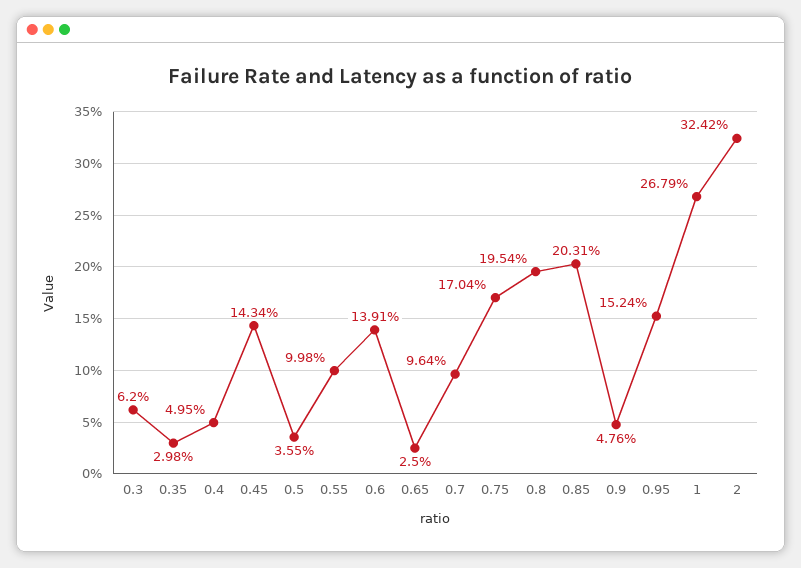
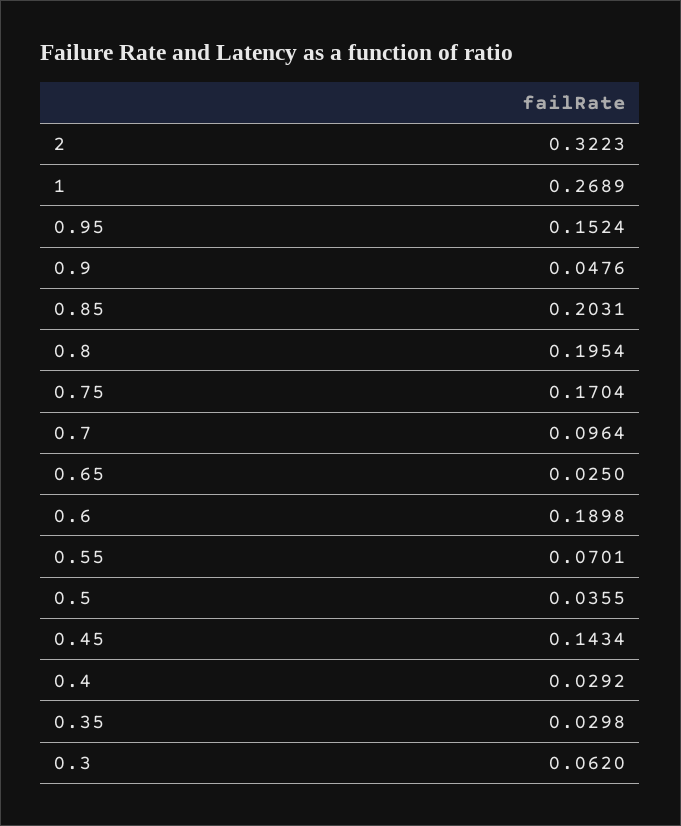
  {
    "0.3": 0.062,
    "0.35": 0.0298,
-   "0.4": 0.0495,
+   "0.4": 0.0292,
    "0.45": 0.1434,
    "0.5": 0.0355,
-   "0.55": 0.0998,
+   "0.55": 0.0701,
-   "0.6": 0.1391,
+   "0.6": 0.1898,
    "0.65": 0.025,
    "0.7": 0.0964,
    "0.75": 0.1704,
    "0.8": 0.1954,
    "0.85": 0.2031,
    "0.9": 0.0476,
    "0.95": 0.1524,
-   "1": 0.2679,
+   "1": 0.2689,
-   "2": 0.3242
+   "2": 0.3223
  }

